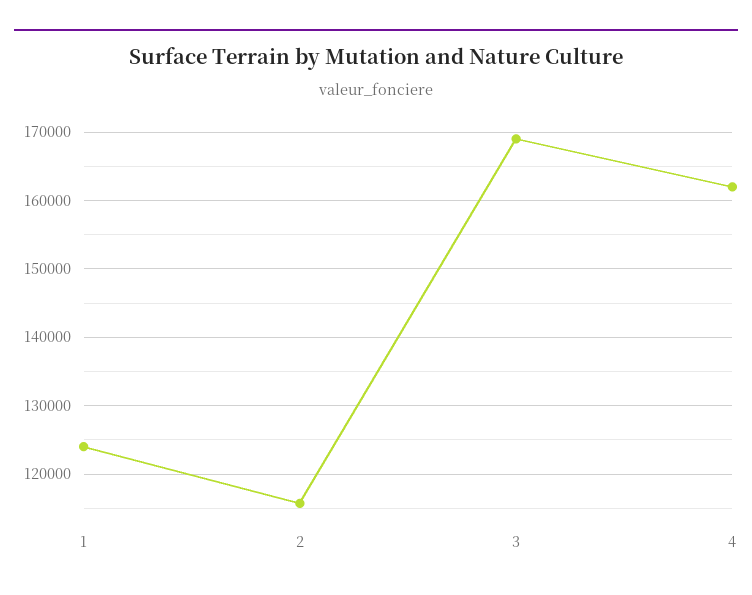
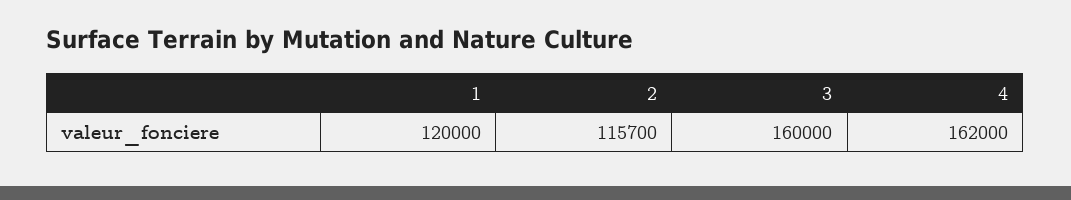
  {
-   "1": 124000,
+   "1": 120000,
    "2": 115700,
-   "3": 169000,
+   "3": 160000,
    "4": 162000
  }

